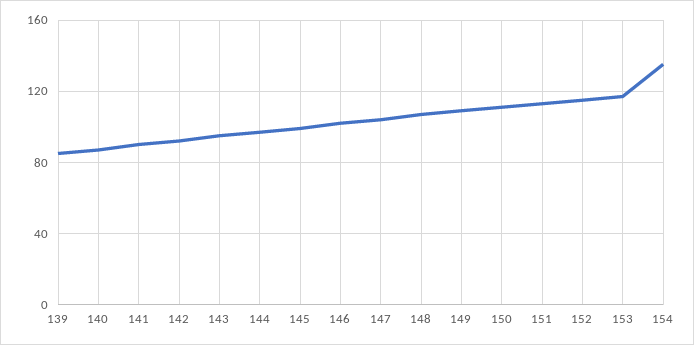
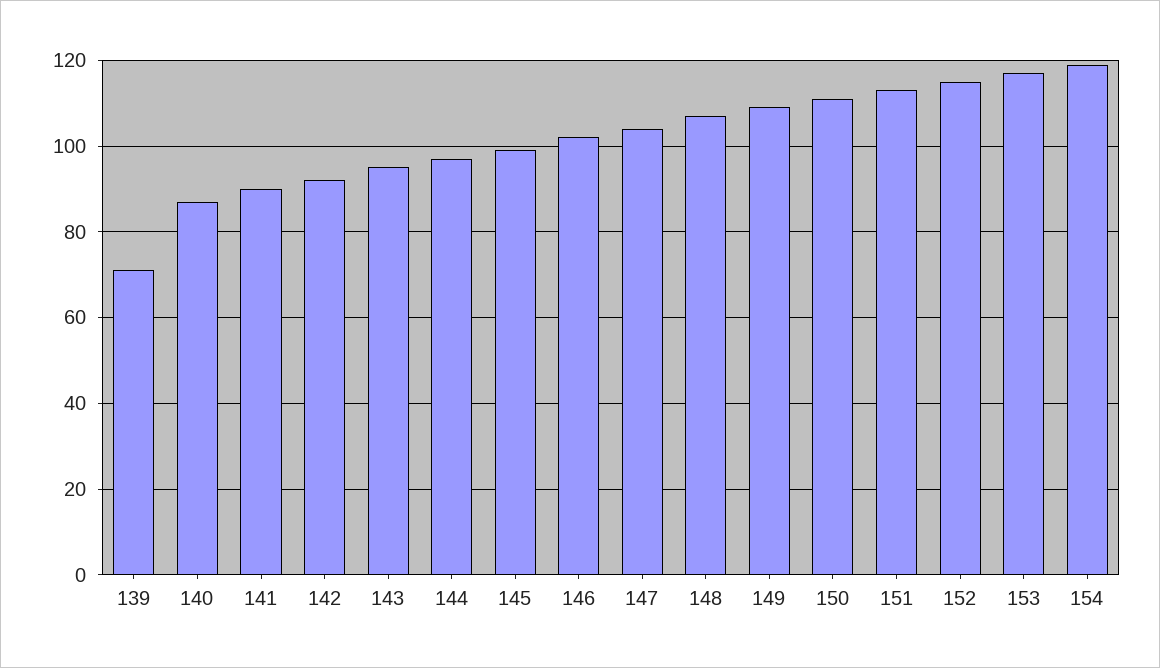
  {
-   "139": 85,
+   "139": 70,
    "140": 85,
    "141": 90,
    "142": 90,
    "143": 95,
    "144": 95,
    "145": 100,
    "146": 100,
    "147": 105,
    "148": 105,
    "149": 110,
    "150": 110,
    "151": 115,
    "152": 115,
    "153": 115,
-   "154": 135
+   "154": 120
  }

